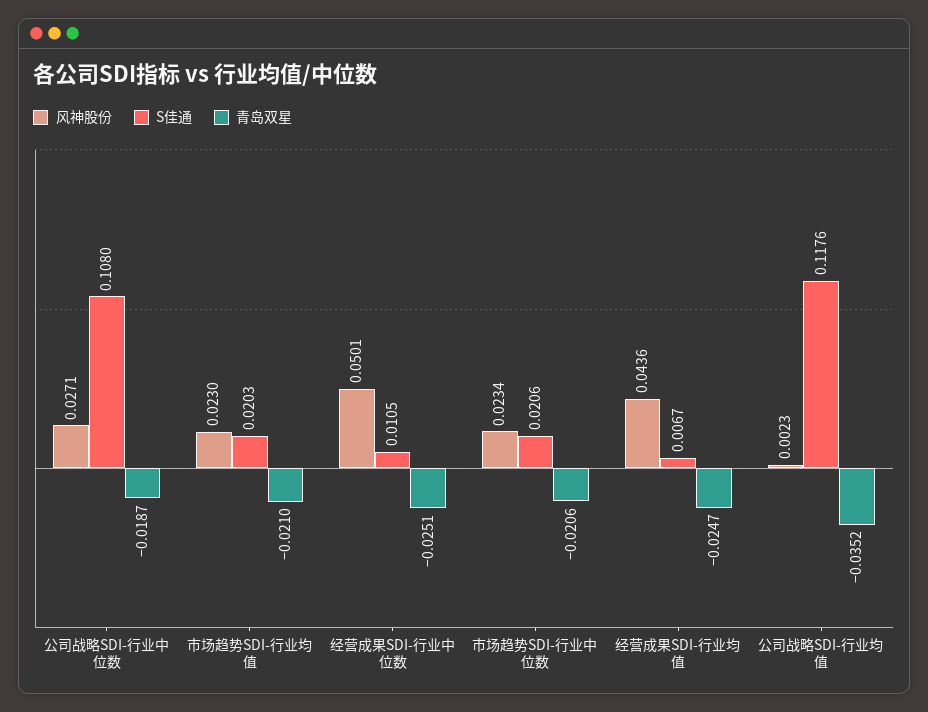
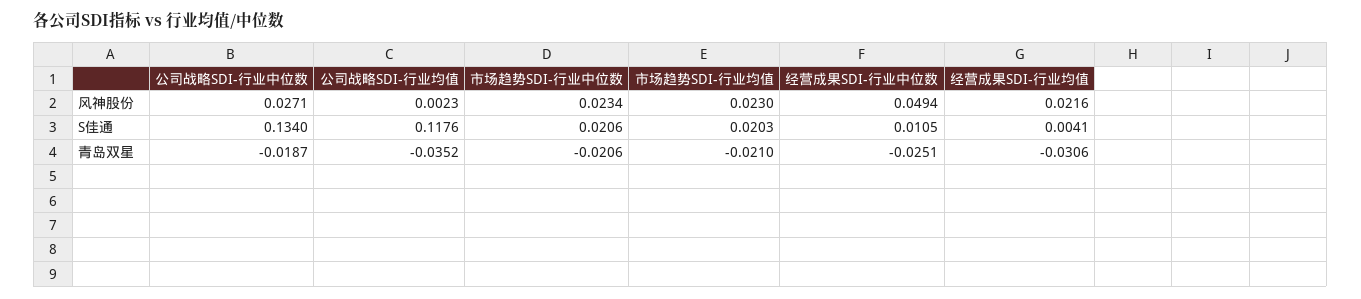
  {
    "风神股份": {
      "公司战略SDI-行业中位数": 0.0271,
      "市场趋势SDI-行业均值": 0.023,
-     "经营成果SDI-行业中位数": 0.0501,
+     "经营成果SDI-行业中位数": 0.0494,
      "市场趋势SDI-行业中位数": 0.0234,
-     "经营成果SDI-行业均值": 0.0436,
+     "经营成果SDI-行业均值": 0.0216,
      "公司战略SDI-行业均值": 0.0023
    },
    "S佳通": {
-     "公司战略SDI-行业中位数": 0.108,
+     "公司战略SDI-行业中位数": 0.134,
      "市场趋势SDI-行业均值": 0.0203,
      "经营成果SDI-行业中位数": 0.0105,
      "市场趋势SDI-行业中位数": 0.0206,
-     "经营成果SDI-行业均值": 0.0067,
+     "经营成果SDI-行业均值": 0.0041,
      "公司战略SDI-行业均值": 0.1176
    },
    "青岛双星": {
      "公司战略SDI-行业中位数": -0.0187,
      "市场趋势SDI-行业均值": -0.021,
      "经营成果SDI-行业中位数": -0.0251,
      "市场趋势SDI-行业中位数": -0.0206,
-     "经营成果SDI-行业均值": -0.0247,
+     "经营成果SDI-行业均值": -0.0306,
      "公司战略SDI-行业均值": -0.0352
    }
  }

